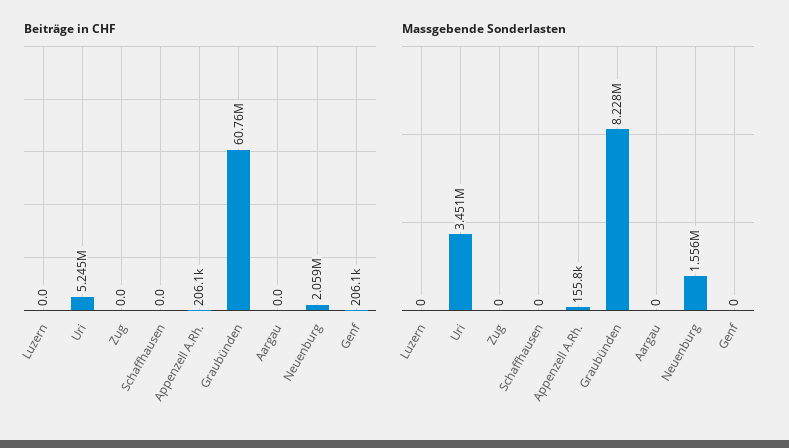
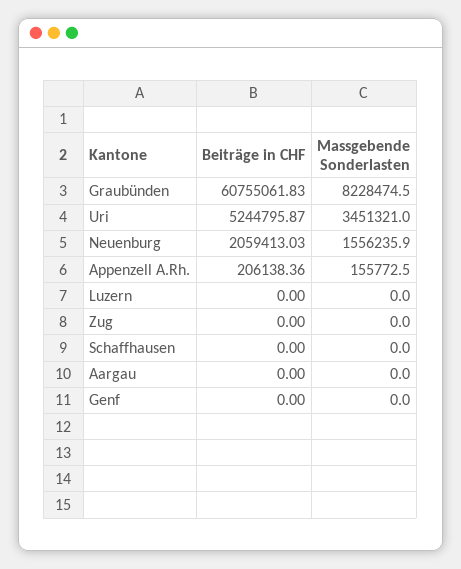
  {
    "Beiträge in CHF": {
      "Luzern": 0,
      "Uri": 5244795.87,
      "Zug": 0,
      "Schaffhausen": 0,
      "Appenzell A.Rh.": 206138.36,
      "Graubünden": 60755061.83,
      "Aargau": 0,
      "Neuenburg": 2059413.03,
-     "Genf": 206100
+     "Genf": 0
    },
    "Massgebende Sonderlasten": {
      "Luzern": 0,
      "Uri": 3451321,
      "Zug": 0,
      "Schaffhausen": 0,
      "Appenzell A.Rh.": 155772.5,
      "Graubünden": 8228474.5,
      "Aargau": 0,
      "Neuenburg": 1556235.9,
      "Genf": 0
    }
  }

